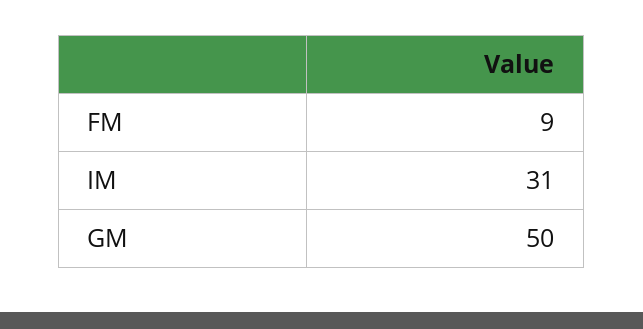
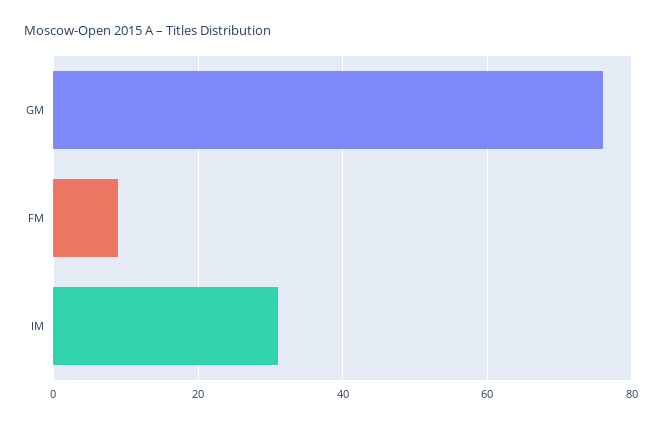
  {
    "FM": 9,
    "IM": 31,
-   "GM": 50
+   "GM": 75
  }

